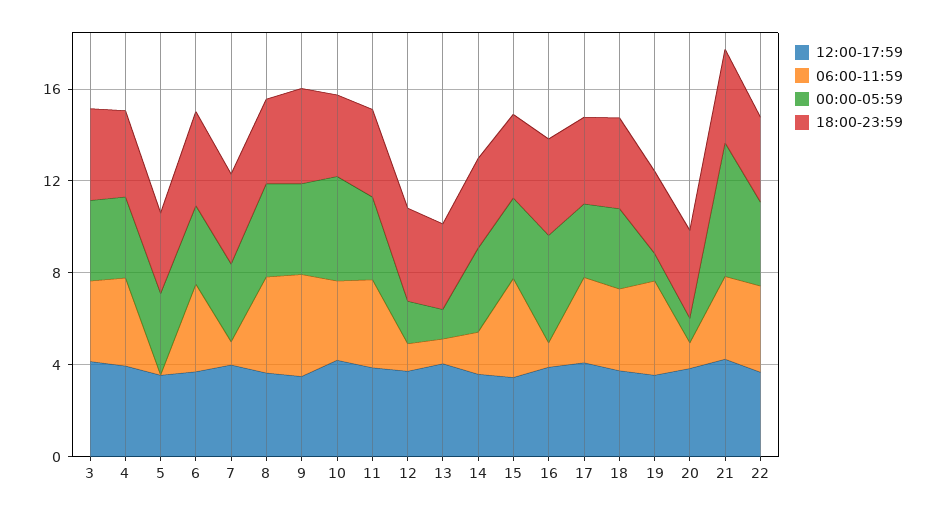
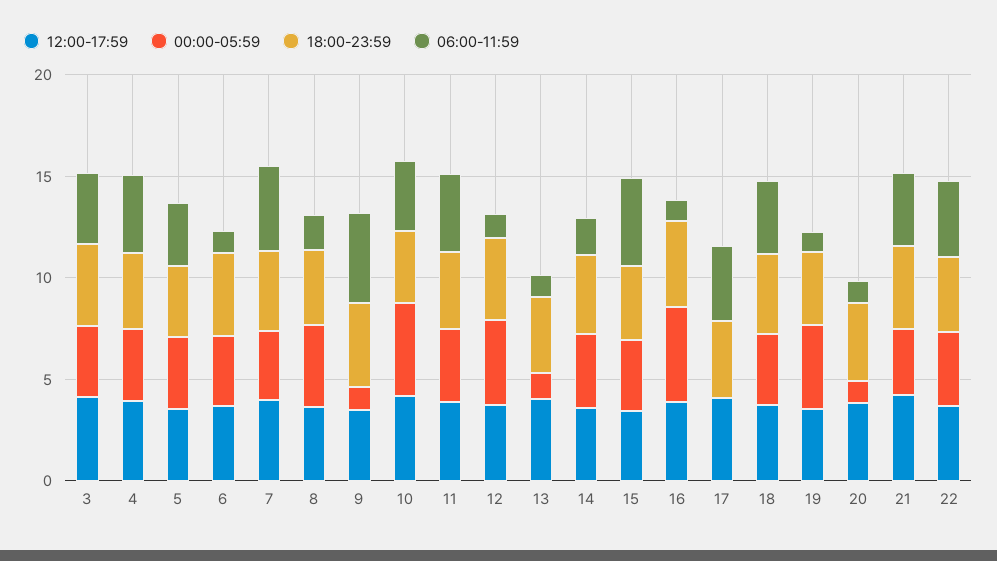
  {
    "12:00-17:59": {
      "3": 4,
      "4": 4,
      "5": 4,
      "6": 4,
      "7": 4,
      "8": 4,
      "9": 4,
      "10": 4,
      "11": 4,
      "12": 4,
      "13": 4,
      "14": 4,
      "15": 3,
      "16": 4,
      "17": 4,
      "18": 4,
      "19": 4,
      "20": 4,
      "21": 4,
      "22": 4
    },
    "06:00-11:59": {
      "3": 4,
      "4": 4,
-     "5": 0,
+     "5": 3,
-     "6": 4,
+     "6": 1,
-     "7": 1,
+     "7": 4,
-     "8": 4,
+     "8": 2,
      "9": 4,
      "10": 3,
      "11": 4,
      "12": 1,
      "13": 1,
      "14": 2,
      "15": 4,
      "16": 1,
      "17": 4,
      "18": 4,
-     "19": 4,
+     "19": 1,
      "20": 1,
      "21": 4,
      "22": 4
    },
    "00:00-05:59": {
      "3": 4,
      "4": 4,
      "5": 4,
      "6": 3,
      "7": 3,
      "8": 4,
-     "9": 4,
+     "9": 1,
      "10": 5,
      "11": 4,
-     "12": 2,
+     "12": 4,
      "13": 1,
      "14": 4,
      "15": 4,
      "16": 5,
-     "17": 3,
+     "17": 0,
      "18": 4,
-     "19": 1,
+     "19": 4,
      "20": 1,
-     "21": 6,
+     "21": 3,
      "22": 4
    },
    "18:00-23:59": {
      "3": 4,
      "4": 4,
      "5": 4,
      "6": 4,
      "7": 4,
      "8": 4,
      "9": 4,
      "10": 4,
      "11": 4,
      "12": 4,
      "13": 4,
      "14": 4,
      "15": 4,
      "16": 4,
      "17": 4,
      "18": 4,
      "19": 4,
      "20": 4,
      "21": 4,
      "22": 4
    }
  }

